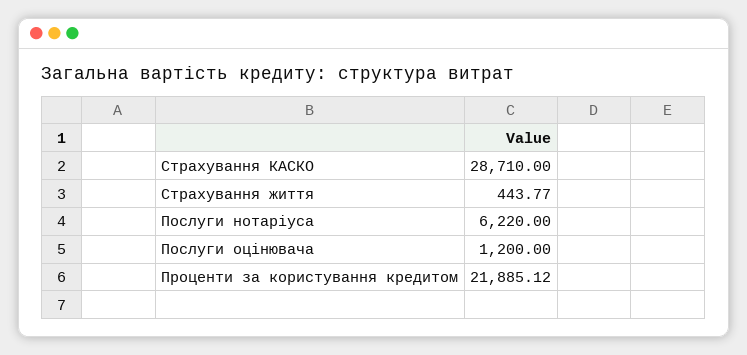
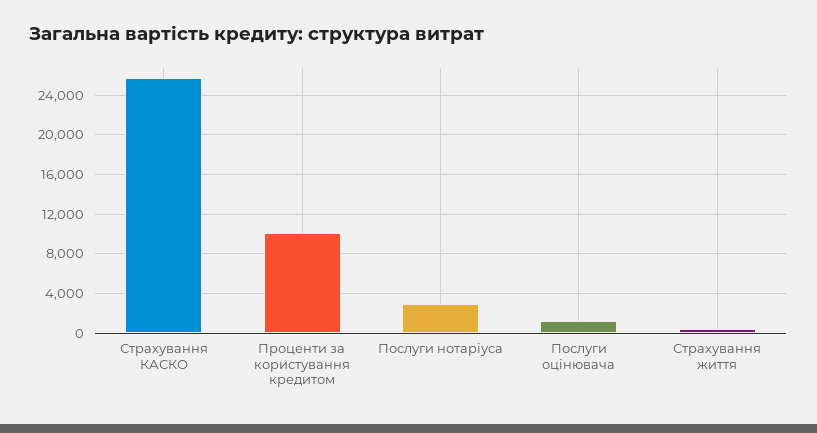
  {
-   "Страхування КАСКО": 28710,
+   "Страхування КАСКО": 26000,
    "Страхування життя": 443.77,
-   "Послуги нотаріуса": 6220,
+   "Послуги нотаріуса": 3000,
    "Послуги оцінювача": 1200,
-   "Проценти за користування кредитом": 21885.12
+   "Проценти за користування кредитом": 10000
  }

